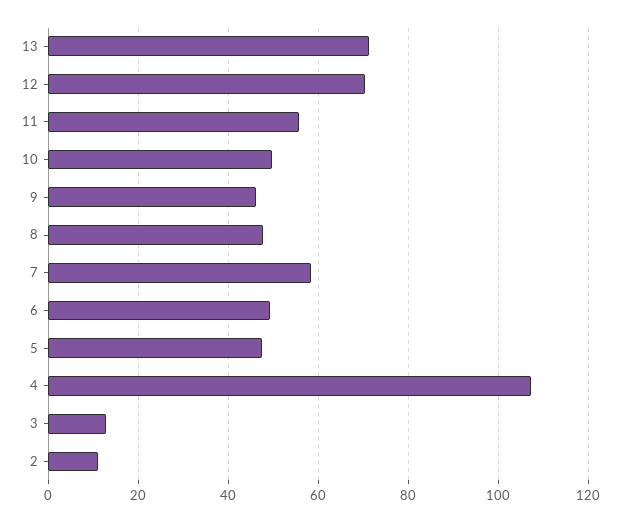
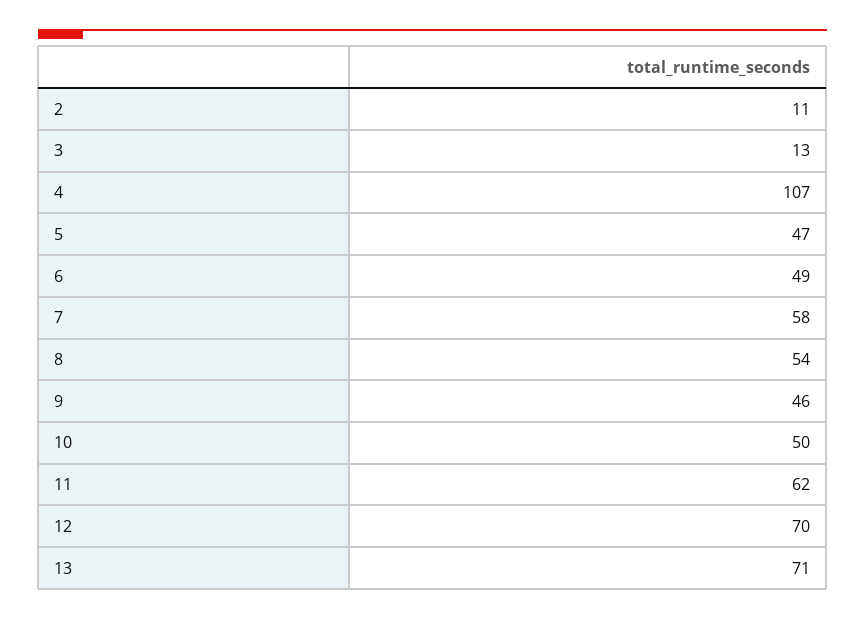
  {
    "13": 71,
    "12": 70,
-   "11": 56,
+   "11": 62,
    "10": 50,
    "9": 46,
-   "8": 48,
+   "8": 54,
    "7": 58,
    "6": 49,
    "5": 47,
    "4": 107,
    "3": 13,
    "2": 11
  }

